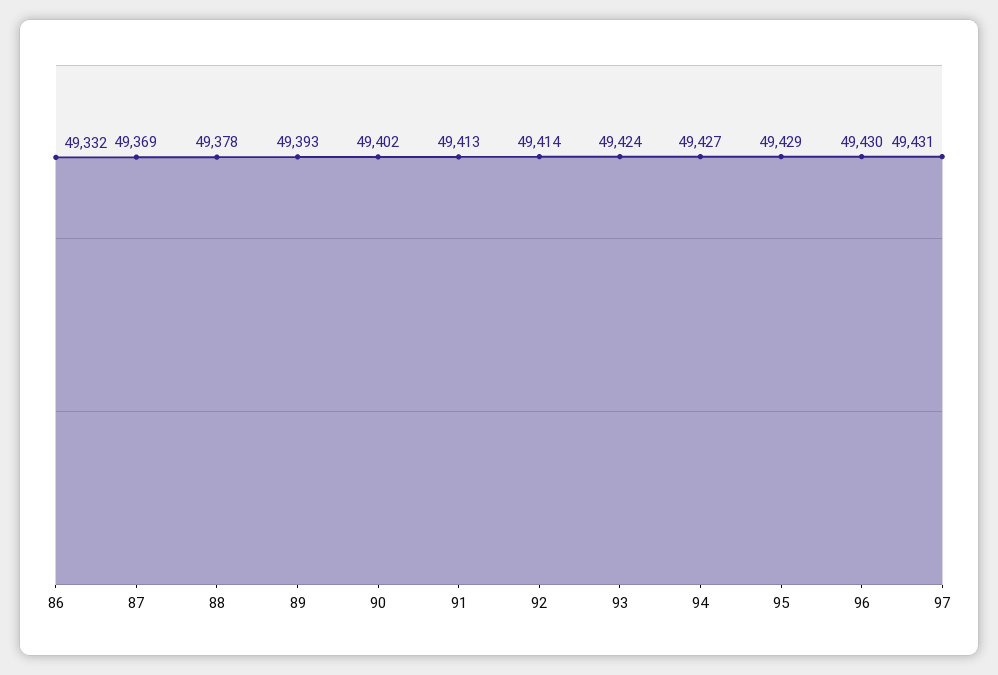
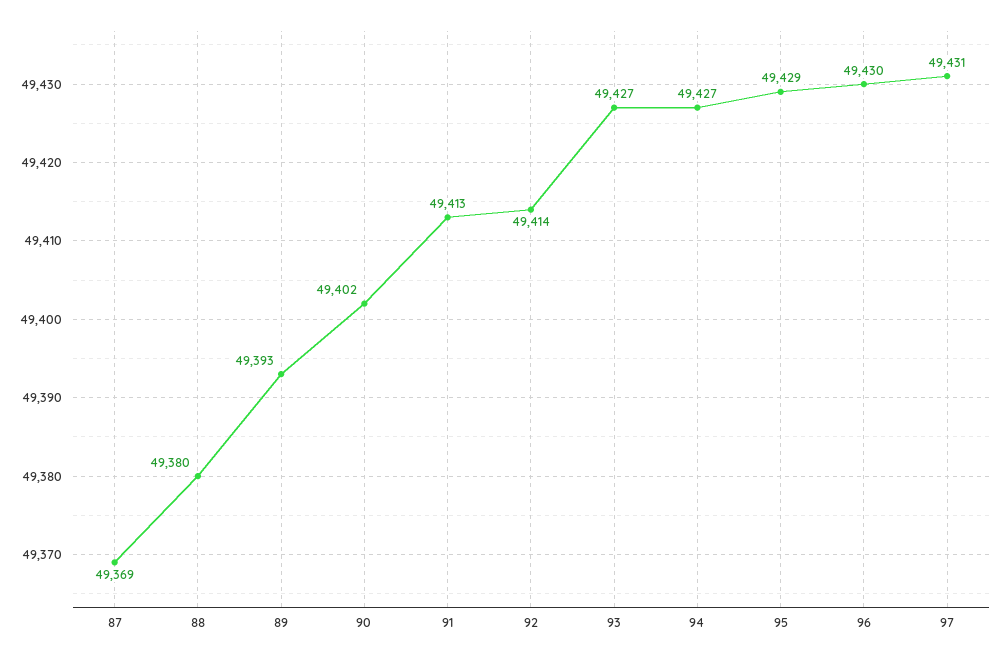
  {
-   "86": 49332,
    "87": 49369,
-   "88": 49378,
+   "88": 49380,
    "89": 49393,
    "90": 49402,
    "91": 49413,
    "92": 49414,
-   "93": 49424,
+   "93": 49427,
    "94": 49427,
    "95": 49429,
    "96": 49430,
    "97": 49431
  }

